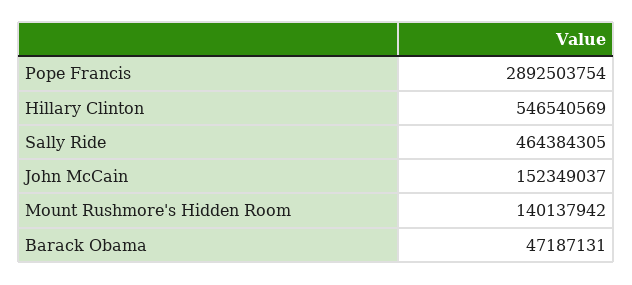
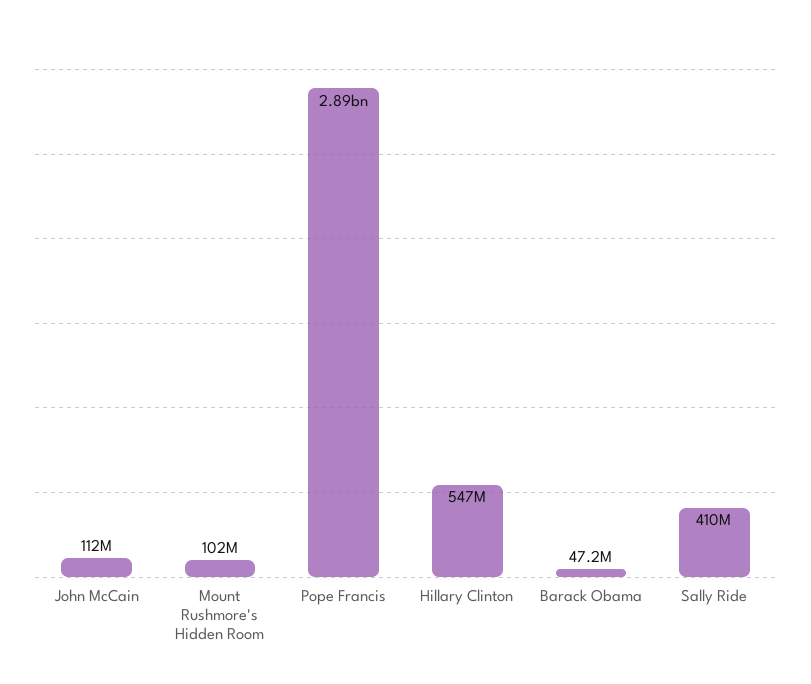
  {
    "Pope Francis": 2892503754,
    "Hillary Clinton": 546540569,
-   "Sally Ride": 464384305,
+   "Sally Ride": 410000000,
-   "John McCain": 152349037,
+   "John McCain": 112000000,
-   "Mount Rushmore's Hidden Room": 140137942,
+   "Mount Rushmore's Hidden Room": 102000000,
    "Barack Obama": 47187131
  }

